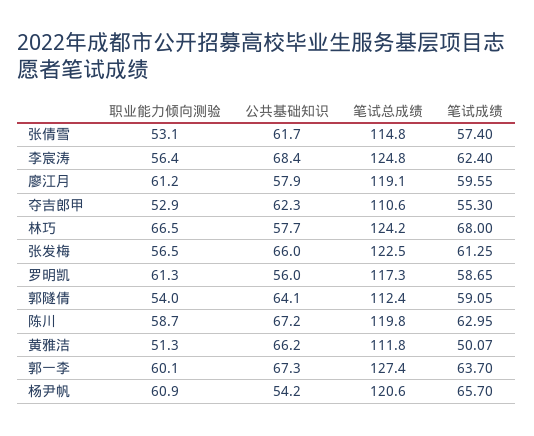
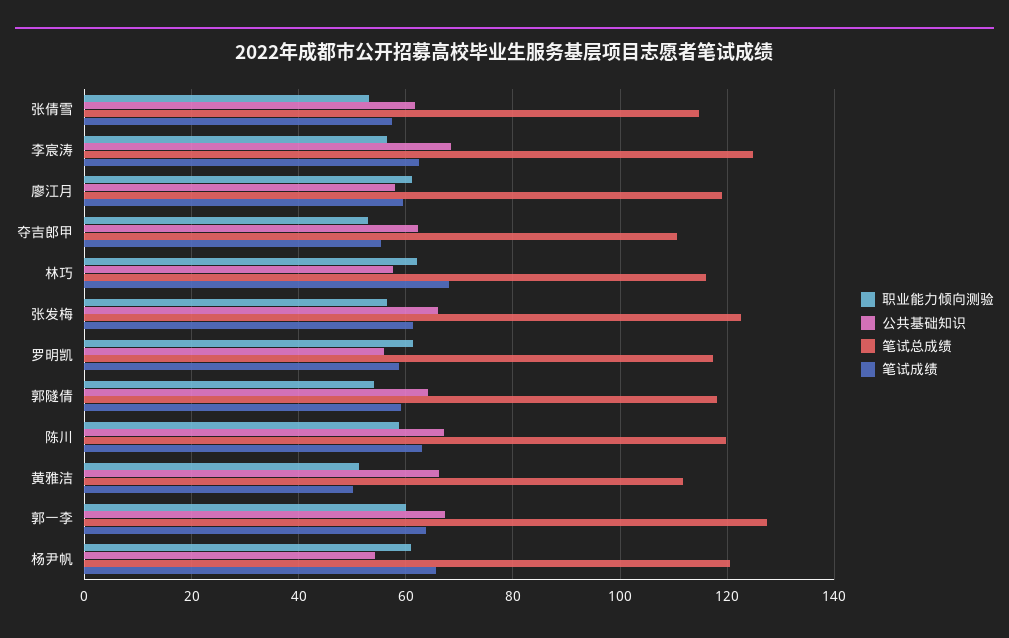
  {
    "职业能力倾向测验": {
      "张倩雪": 53.1,
      "李宸涛": 56.4,
      "廖江月": 61.2,
      "夺吉郎甲": 52.9,
-     "林巧": 66.5,
+     "林巧": 62,
      "张发梅": 56.5,
      "罗明凯": 61.3,
      "郭隧倩": 54,
      "陈川": 58.7,
      "黄雅洁": 51.3,
      "郭一李": 60.1,
      "杨尹帆": 60.9
    },
    "公共基础知识": {
      "张倩雪": 61.7,
      "李宸涛": 68.4,
      "廖江月": 57.9,
      "夺吉郎甲": 62.3,
      "林巧": 57.7,
      "张发梅": 66,
      "罗明凯": 56,
      "郭隧倩": 64.1,
      "陈川": 67.2,
      "黄雅洁": 66.2,
      "郭一李": 67.3,
      "杨尹帆": 54.2
    },
    "笔试总成绩": {
      "张倩雪": 114.8,
      "李宸涛": 124.8,
      "廖江月": 119.1,
      "夺吉郎甲": 110.6,
-     "林巧": 124.2,
+     "林巧": 116,
      "张发梅": 122.5,
      "罗明凯": 117.3,
-     "郭隧倩": 112.4,
+     "郭隧倩": 118,
      "陈川": 119.8,
      "黄雅洁": 111.8,
      "郭一李": 127.4,
      "杨尹帆": 120.6
    },
    "笔试成绩": {
      "张倩雪": 57.4,
      "李宸涛": 62.4,
      "廖江月": 59.55,
      "夺吉郎甲": 55.3,
      "林巧": 68,
      "张发梅": 61.25,
      "罗明凯": 58.65,
      "郭隧倩": 59.05,
      "陈川": 62.95,
      "黄雅洁": 50.07,
      "郭一李": 63.7,
      "杨尹帆": 65.7
    }
  }

